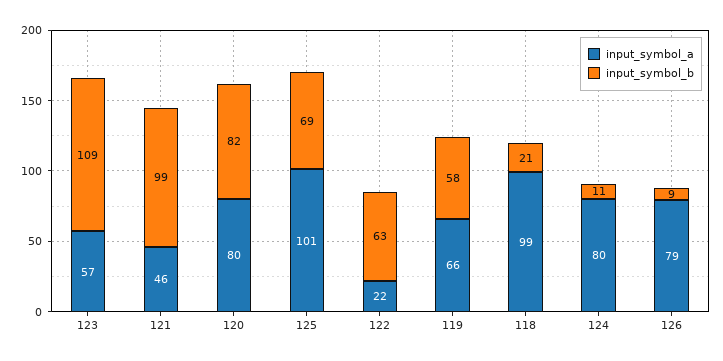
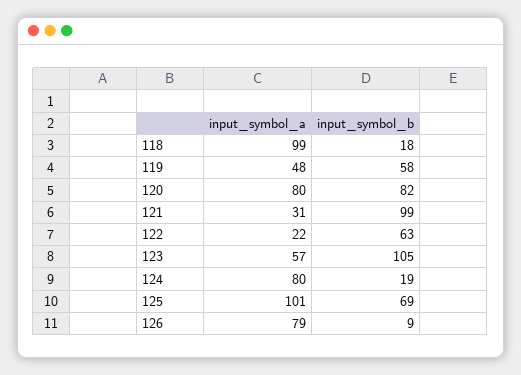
  {
    "input_symbol_a": {
      "123": 57,
-     "121": 46,
+     "121": 31,
      "120": 80,
      "125": 101,
      "122": 22,
-     "119": 66,
+     "119": 48,
      "118": 99,
      "124": 80,
      "126": 79
    },
    "input_symbol_b": {
-     "123": 109,
+     "123": 105,
      "121": 99,
      "120": 82,
      "125": 69,
      "122": 63,
      "119": 58,
-     "118": 21,
+     "118": 18,
-     "124": 11,
+     "124": 19,
      "126": 9
    }
  }

